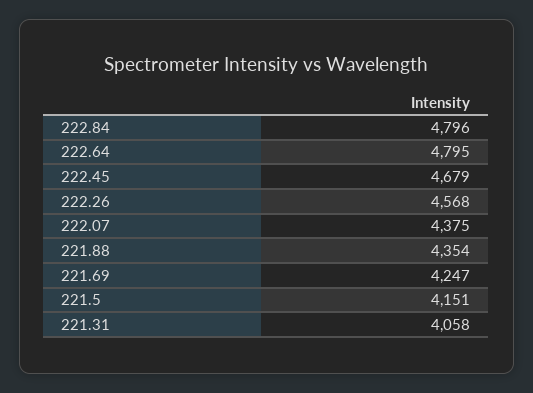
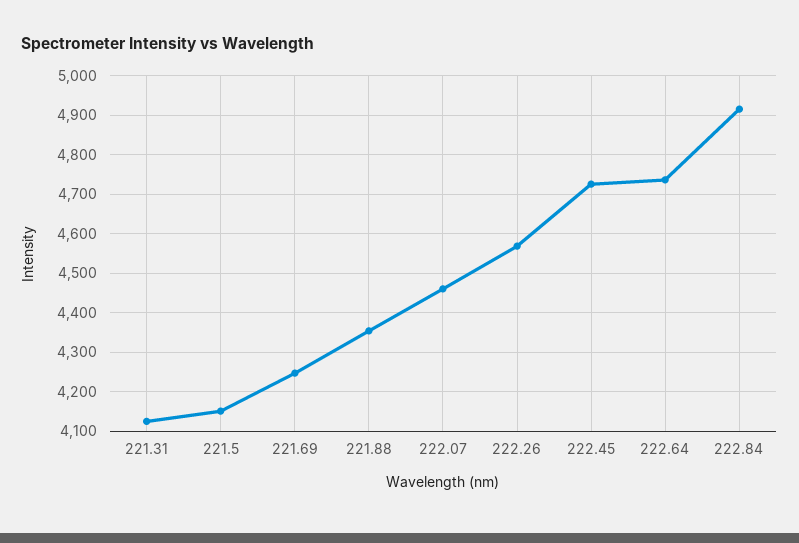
  {
-   "222.84": 4796,
+   "222.84": 4920,
-   "222.64": 4795,
+   "222.64": 4740,
-   "222.45": 4679,
+   "222.45": 4720,
    "222.26": 4568,
-   "222.07": 4375,
+   "222.07": 4460,
    "221.88": 4354,
    "221.69": 4247,
    "221.5": 4151,
-   "221.31": 4058
+   "221.31": 4120
  }

